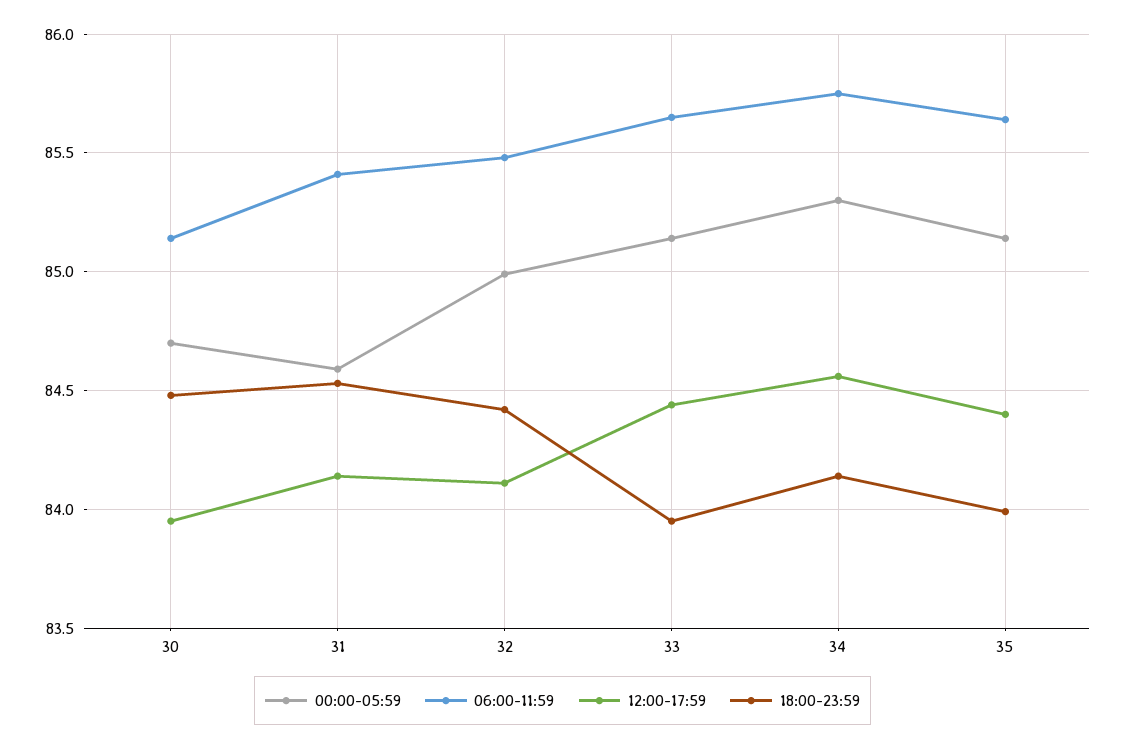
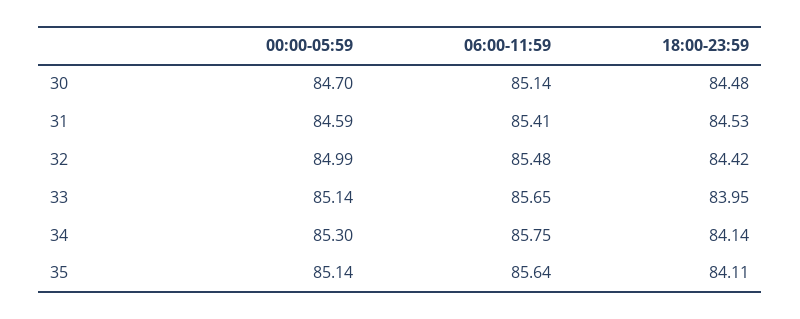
  {
    "00:00-05:59": {
      "30": 84.7,
      "31": 84.59,
      "32": 84.99,
      "33": 85.14,
      "34": 85.3,
      "35": 85.14
    },
    "06:00-11:59": {
      "30": 85.14,
      "31": 85.41,
      "32": 85.48,
      "33": 85.65,
      "34": 85.75,
      "35": 85.64
    },
-   "12:00-17:59": {
-     "30": 83.95,
-     "31": 84.15,
-     "32": 84.1,
-     "33": 84.45,
-     "34": 84.55,
-     "35": 84.4
-   },
    "18:00-23:59": {
      "30": 84.48,
      "31": 84.53,
      "32": 84.42,
      "33": 83.95,
      "34": 84.14,
-     "35": 84
+     "35": 84.11
    }
  }

